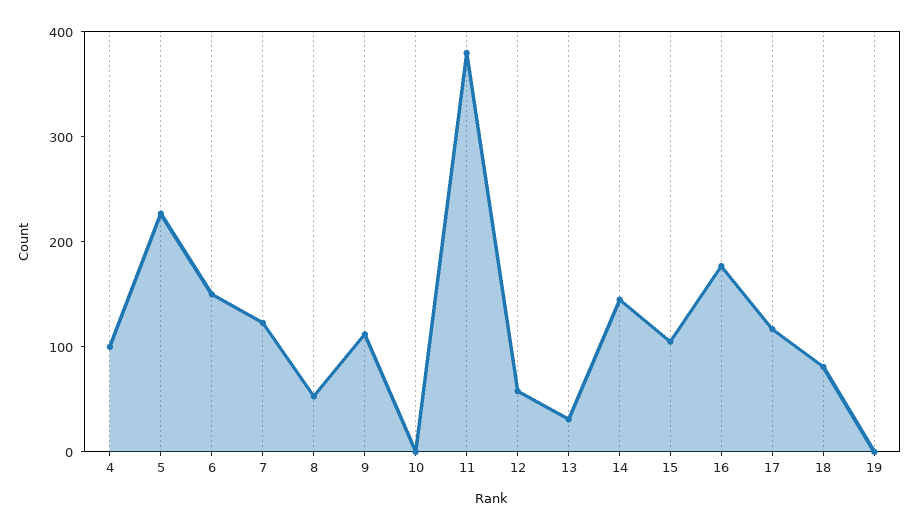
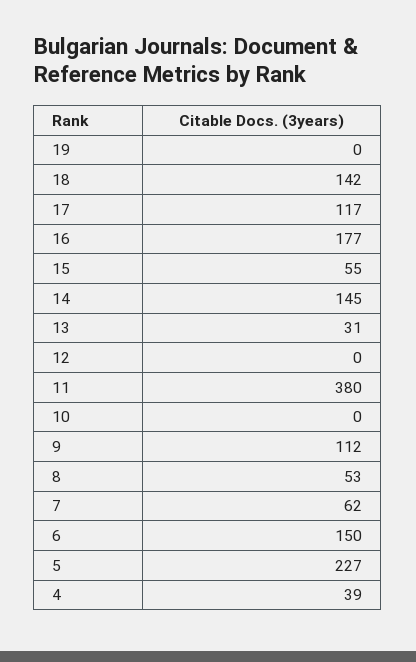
  {
-   "4": 100,
+   "4": 39,
    "5": 227,
    "6": 150,
-   "7": 120,
+   "7": 62,
    "8": 53,
    "9": 112,
    "10": 0,
    "11": 380,
-   "12": 60,
+   "12": 0,
    "13": 31,
    "14": 145,
-   "15": 100,
+   "15": 55,
    "16": 177,
    "17": 117,
-   "18": 80,
+   "18": 142,
    "19": 0
  }

